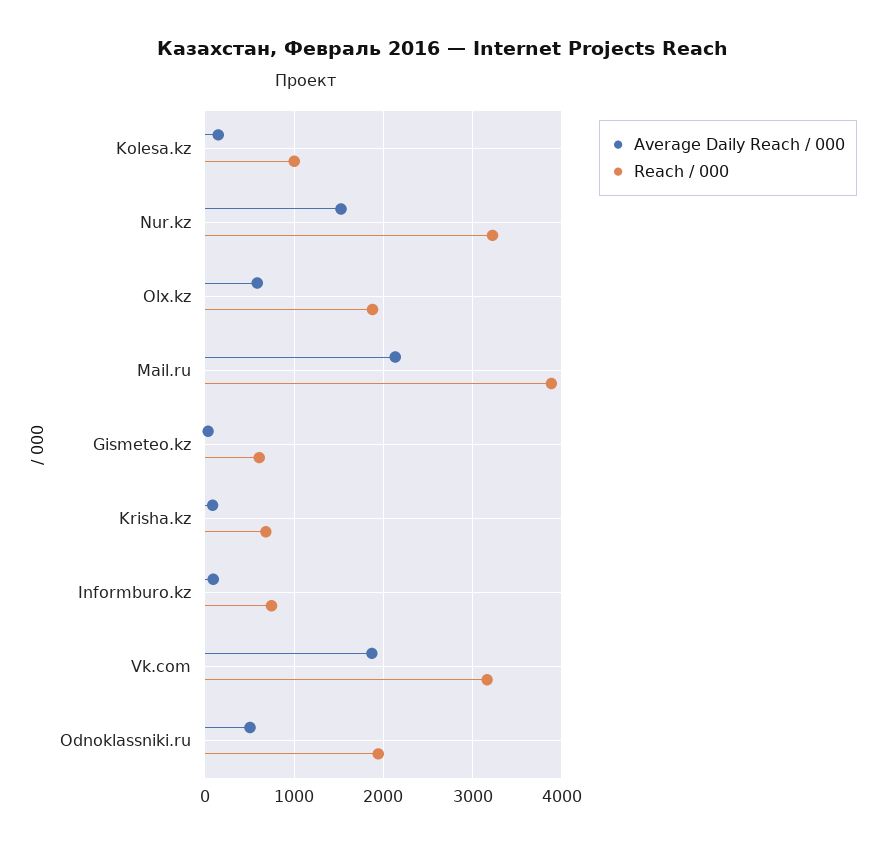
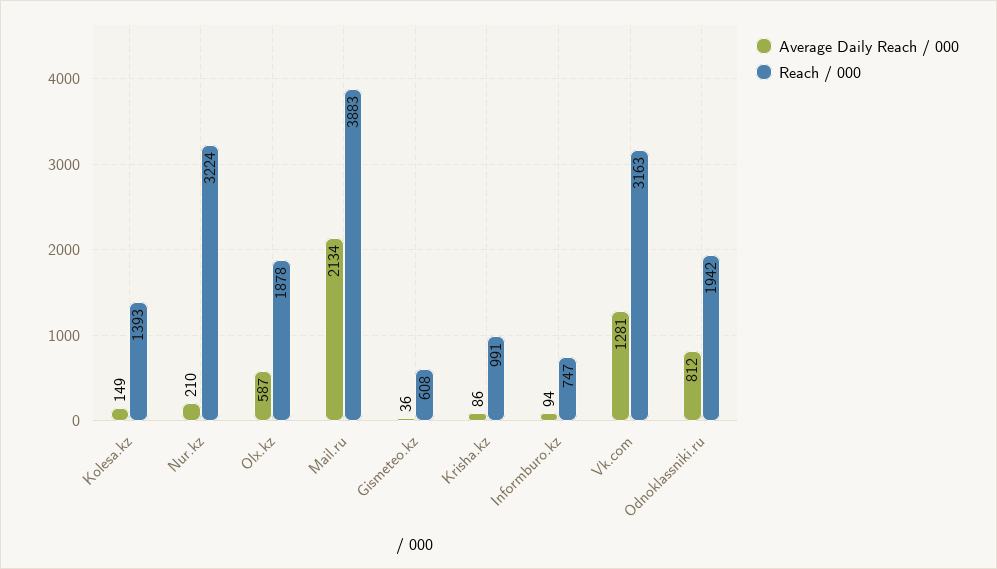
  {
    "Average Daily Reach / 000": {
      "Kolesa.kz": 149,
-     "Nur.kz": 1500,
+     "Nur.kz": 210,
      "Olx.kz": 587,
      "Mail.ru": 2134,
      "Gismeteo.kz": 36,
      "Krisha.kz": 86,
      "Informburo.kz": 94,
-     "Vk.com": 1900,
+     "Vk.com": 1281,
-     "Odnoklassniki.ru": 500
+     "Odnoklassniki.ru": 812
    },
    "Reach / 000": {
-     "Kolesa.kz": 1000,
+     "Kolesa.kz": 1393,
      "Nur.kz": 3224,
      "Olx.kz": 1878,
      "Mail.ru": 3883,
      "Gismeteo.kz": 608,
-     "Krisha.kz": 700,
+     "Krisha.kz": 991,
      "Informburo.kz": 747,
      "Vk.com": 3163,
      "Odnoklassniki.ru": 1942
    }
  }

